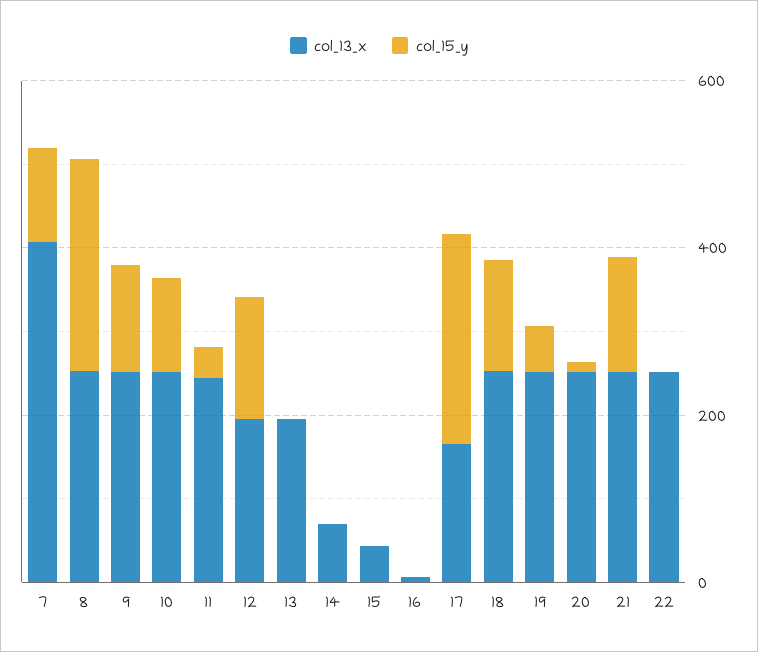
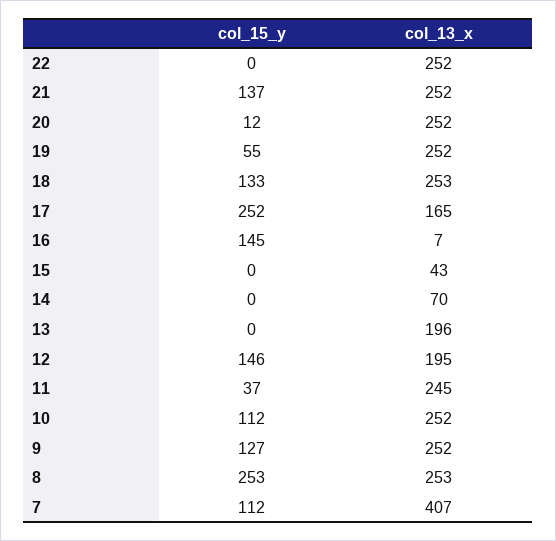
  {
    "col_13_x": {
      "7": 407,
      "8": 253,
      "9": 252,
      "10": 252,
      "11": 245,
      "12": 195,
      "13": 196,
      "14": 70,
      "15": 43,
      "16": 7,
      "17": 165,
      "18": 253,
      "19": 252,
      "20": 252,
      "21": 252,
      "22": 252
    },
    "col_15_y": {
      "7": 112,
      "8": 253,
      "9": 127,
      "10": 112,
      "11": 37,
      "12": 146,
      "13": 0,
      "14": 0,
      "15": 0,
-     "16": 0,
+     "16": 145,
      "17": 252,
      "18": 133,
      "19": 55,
      "20": 12,
      "21": 137,
      "22": 0
    }
  }

